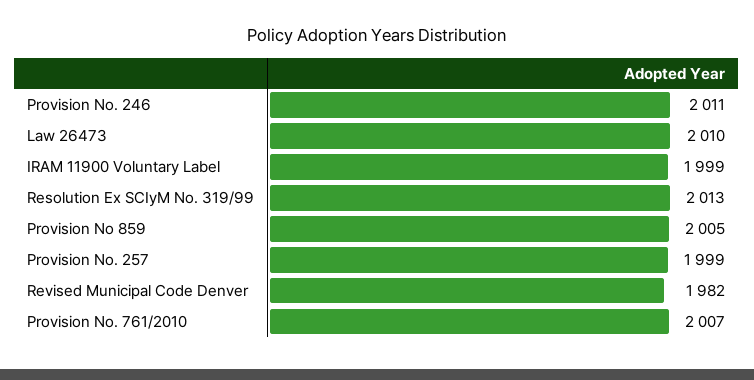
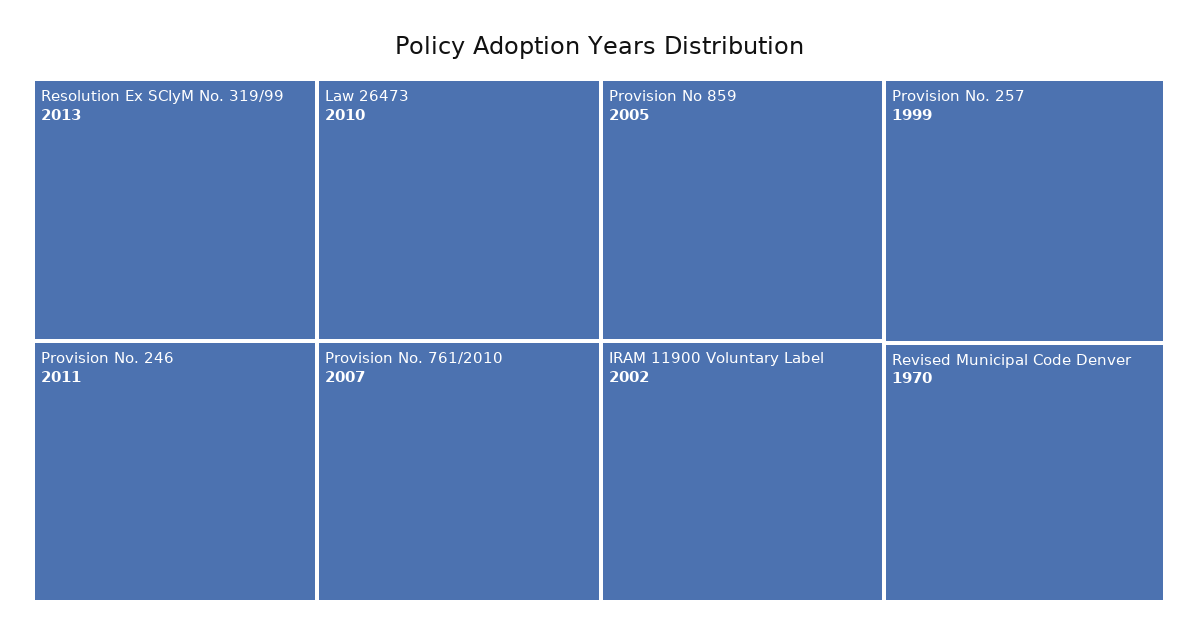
  {
    "Provision No. 246": 2011,
    "Law 26473": 2010,
-   "IRAM 11900 Voluntary Label": 1999,
+   "IRAM 11900 Voluntary Label": 2002,
    "Resolution Ex SCIyM No. 319/99": 2013,
    "Provision No 859": 2005,
    "Provision No. 257": 1999,
-   "Revised Municipal Code Denver": 1982,
+   "Revised Municipal Code Denver": 1970,
    "Provision No. 761/2010": 2007
  }

